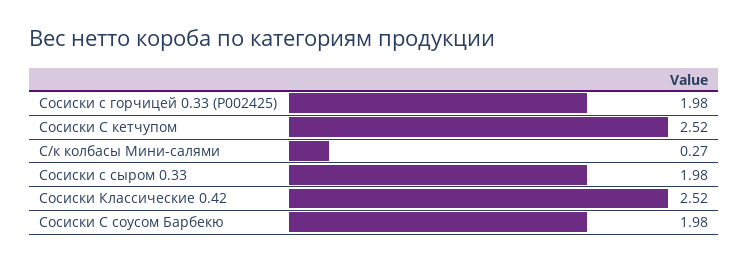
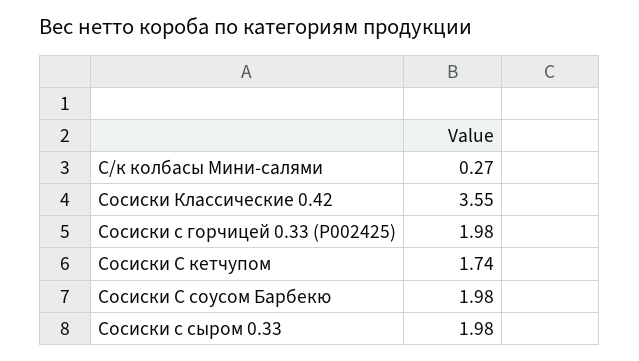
  {
    "Сосиски с горчицей 0.33 (P002425)": 1.98,
-   "Сосиски С кетчупом": 2.52,
+   "Сосиски С кетчупом": 1.74,
    "С/к колбасы Мини-салями": 0.27,
    "Сосиски с сыром 0.33": 1.98,
-   "Сосиски Классические 0.42": 2.52,
+   "Сосиски Классические 0.42": 3.55,
    "Сосиски С соусом Барбекю": 1.98
  }

